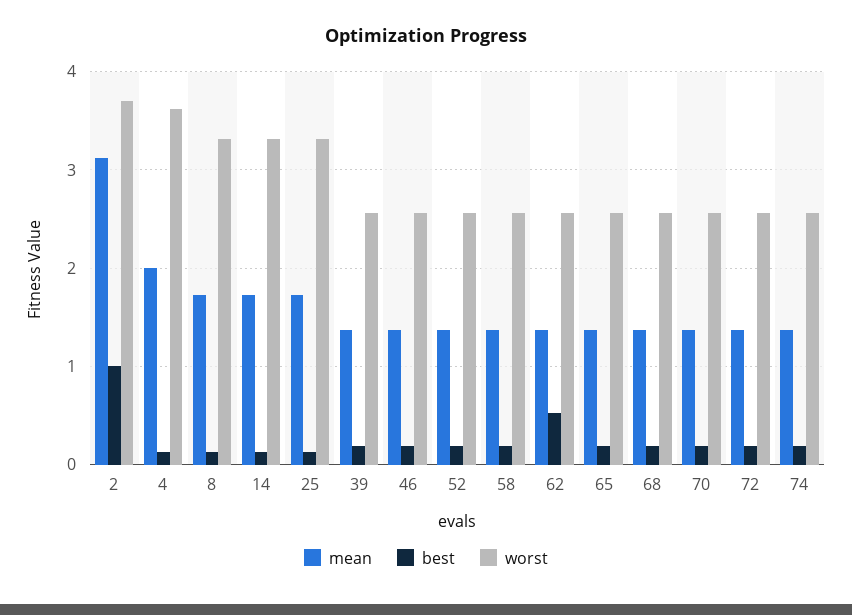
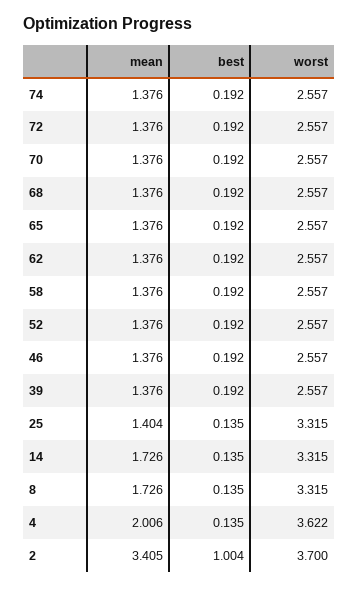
  {
    "mean": {
-     "2": 3.1,
+     "2": 3.405,
      "4": 2.006,
      "8": 1.726,
      "14": 1.726,
-     "25": 1.7,
+     "25": 1.404,
      "39": 1.376,
      "46": 1.376,
      "52": 1.376,
      "58": 1.376,
      "62": 1.376,
      "65": 1.376,
      "68": 1.376,
      "70": 1.376,
      "72": 1.376,
      "74": 1.376
    },
    "best": {
      "2": 1.004,
      "4": 0.135,
      "8": 0.135,
      "14": 0.135,
      "25": 0.135,
      "39": 0.192,
      "46": 0.192,
      "52": 0.192,
      "58": 0.192,
-     "62": 0.5,
+     "62": 0.192,
      "65": 0.192,
      "68": 0.192,
      "70": 0.192,
      "72": 0.192,
      "74": 0.192
    },
    "worst": {
      "2": 3.7,
      "4": 3.622,
      "8": 3.315,
      "14": 3.315,
      "25": 3.315,
      "39": 2.557,
      "46": 2.557,
      "52": 2.557,
      "58": 2.557,
      "62": 2.557,
      "65": 2.557,
      "68": 2.557,
      "70": 2.557,
      "72": 2.557,
      "74": 2.557
    }
  }

